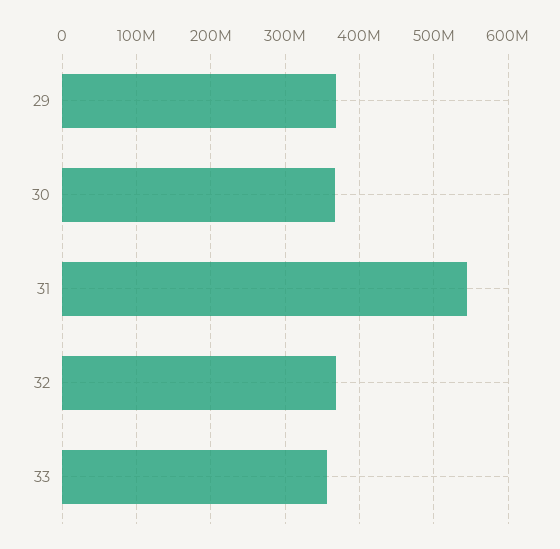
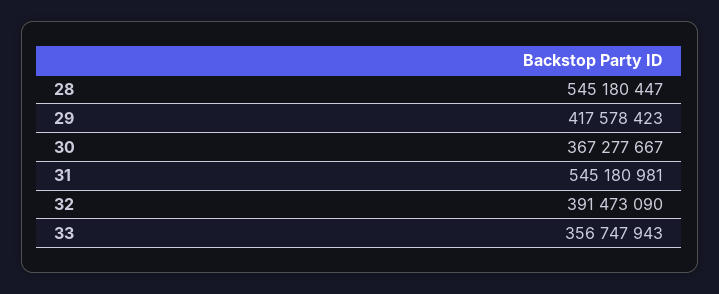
  {
-   "29": 370000000,
+   "29": 417578423,
    "30": 367277667,
    "31": 545180981,
-   "32": 370000000,
+   "32": 391473090,
-   "33": 356747943
+   "33": 356747943,
+   "28": 545180447
  }

